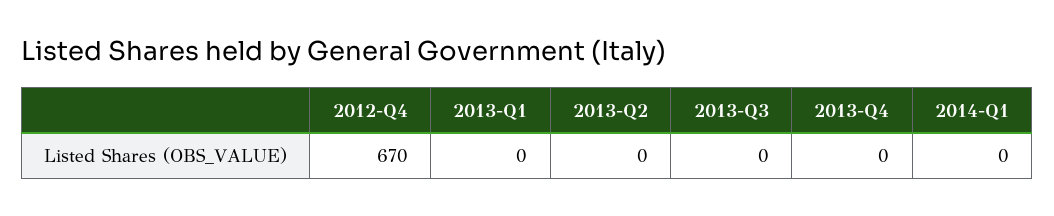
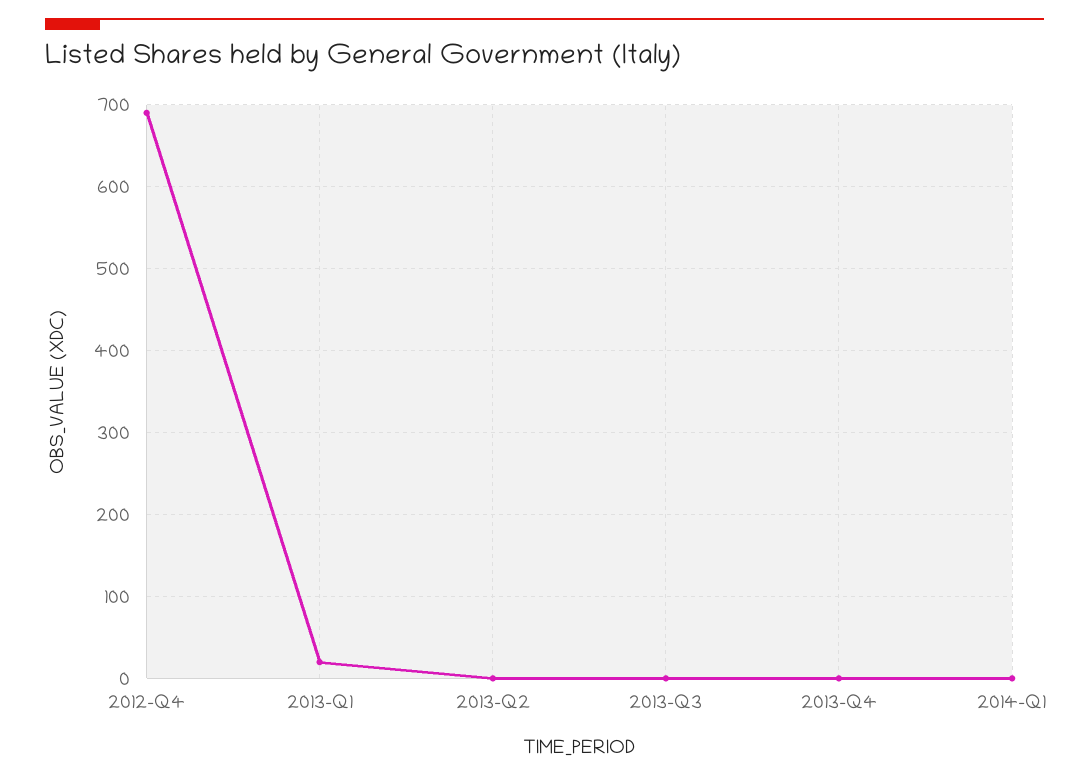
  {
-   "2012-Q4": 670,
+   "2012-Q4": 690,
-   "2013-Q1": 0,
+   "2013-Q1": 20,
    "2013-Q2": 0,
    "2013-Q3": 0,
    "2013-Q4": 0,
    "2014-Q1": 0
  }

